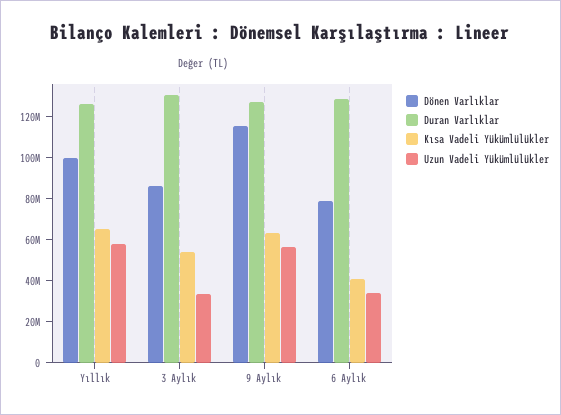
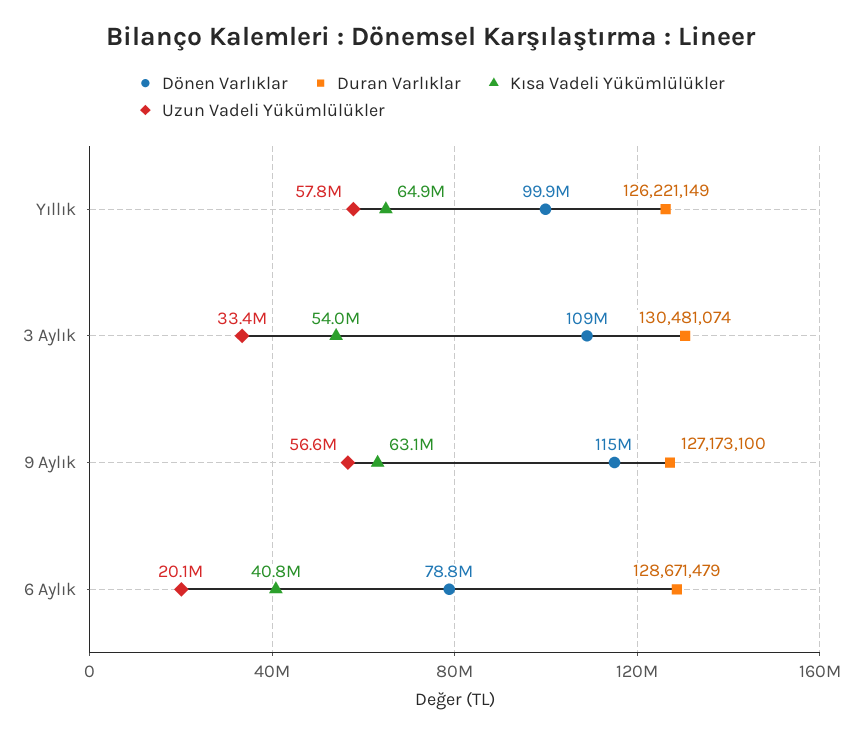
  {
    "Dönen Varlıklar": {
      "Yıllık": 99900000,
-     "3 Aylık": 85000000,
+     "3 Aylık": 109000000,
      "9 Aylık": 115000000,
      "6 Aylık": 78800000
    },
    "Duran Varlıklar": {
      "Yıllık": 126221149,
      "3 Aylık": 130481074,
      "9 Aylık": 127173100,
      "6 Aylık": 128671479
    },
    "Kısa Vadeli Yükümlülükler": {
      "Yıllık": 64900000,
      "3 Aylık": 54000000,
      "9 Aylık": 63100000,
      "6 Aylık": 40800000
    },
    "Uzun Vadeli Yükümlülükler": {
      "Yıllık": 57800000,
      "3 Aylık": 33400000,
      "9 Aylık": 56600000,
-     "6 Aylık": 35000000
+     "6 Aylık": 20100000
    }
  }

